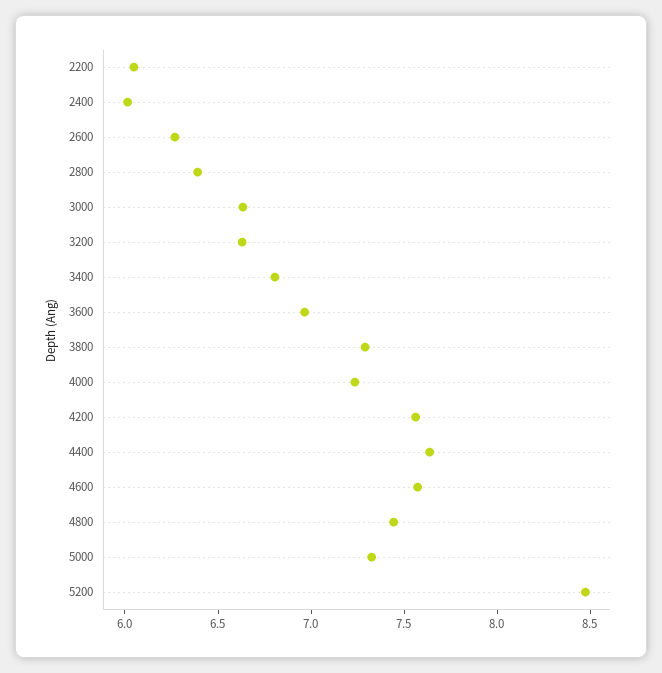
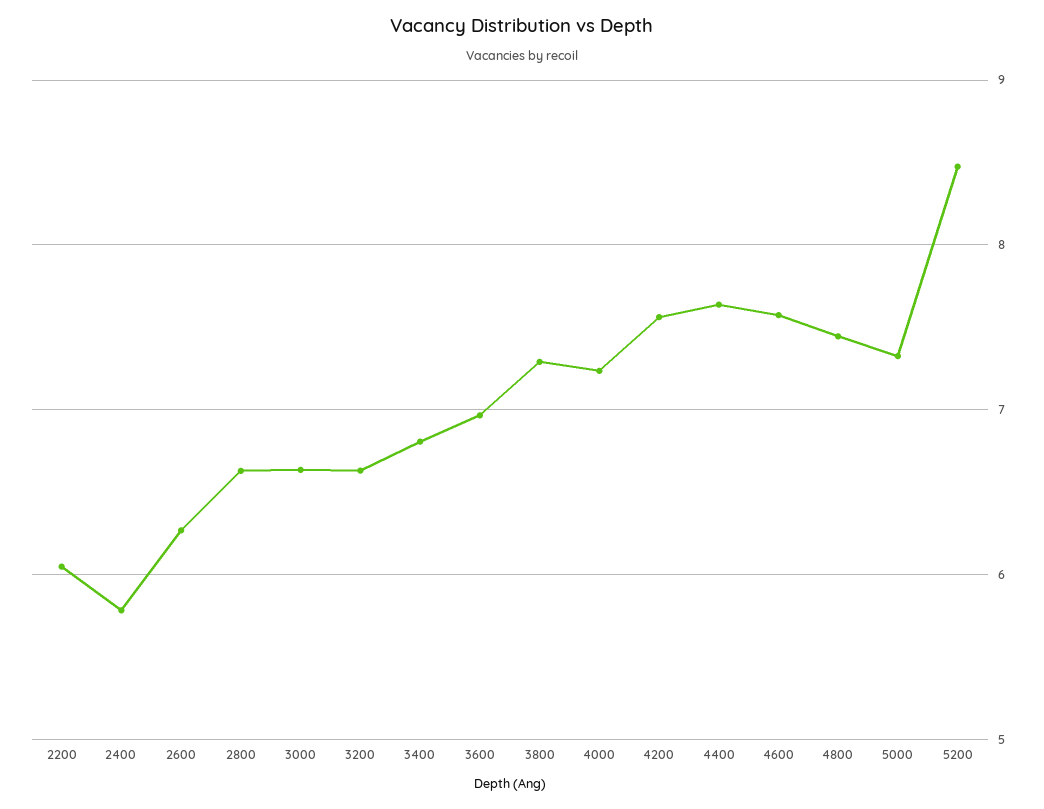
  {
    "2200": 6,
-   "2400": 6,
+   "2400": 5.8,
    "2600": 6.3,
-   "2800": 6.4,
+   "2800": 6.6,
    "3000": 6.6,
    "3200": 6.6,
    "3400": 6.8,
    "3600": 7,
    "3800": 7.3,
    "4000": 7.2,
    "4200": 7.6,
    "4400": 7.6,
    "4600": 7.6,
    "4800": 7.4,
    "5000": 7.3,
    "5200": 8.5
  }

